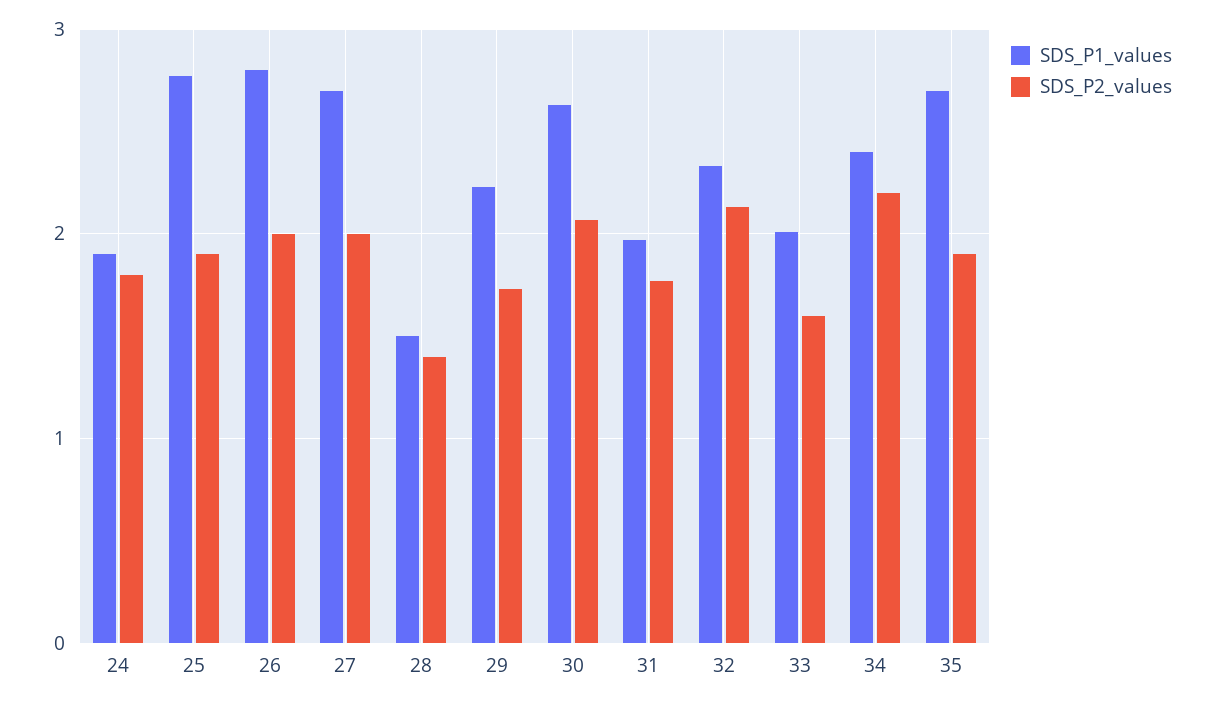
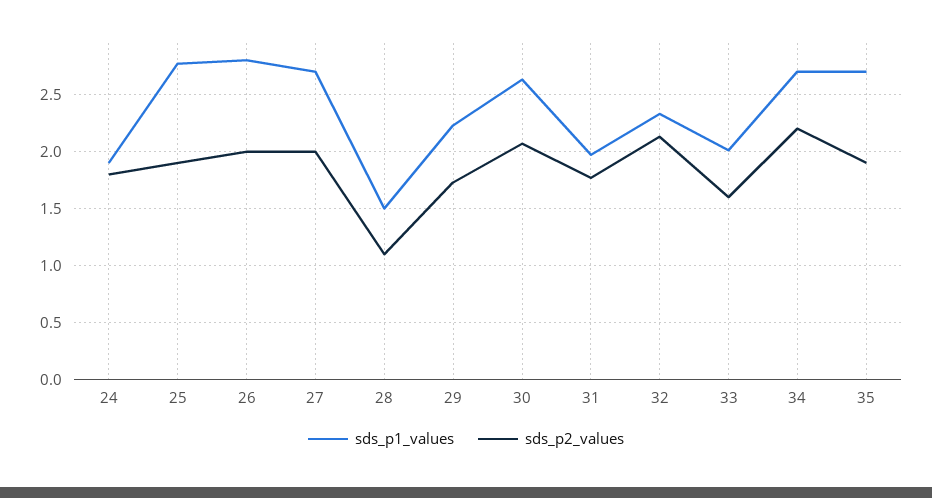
  {
    "SDS_P1_values": {
      "24": 1.9,
      "25": 2.8,
      "26": 2.8,
      "27": 2.7,
      "28": 1.5,
      "29": 2.2,
      "30": 2.6,
      "31": 2,
      "32": 2.3,
      "33": 2,
-     "34": 2.4,
+     "34": 2.7,
      "35": 2.7
    },
    "SDS_P2_values": {
      "24": 1.8,
      "25": 1.9,
      "26": 2,
      "27": 2,
-     "28": 1.4,
+     "28": 1.1,
      "29": 1.7,
      "30": 2.1,
      "31": 1.8,
      "32": 2.1,
      "33": 1.6,
      "34": 2.2,
      "35": 1.9
    }
  }

